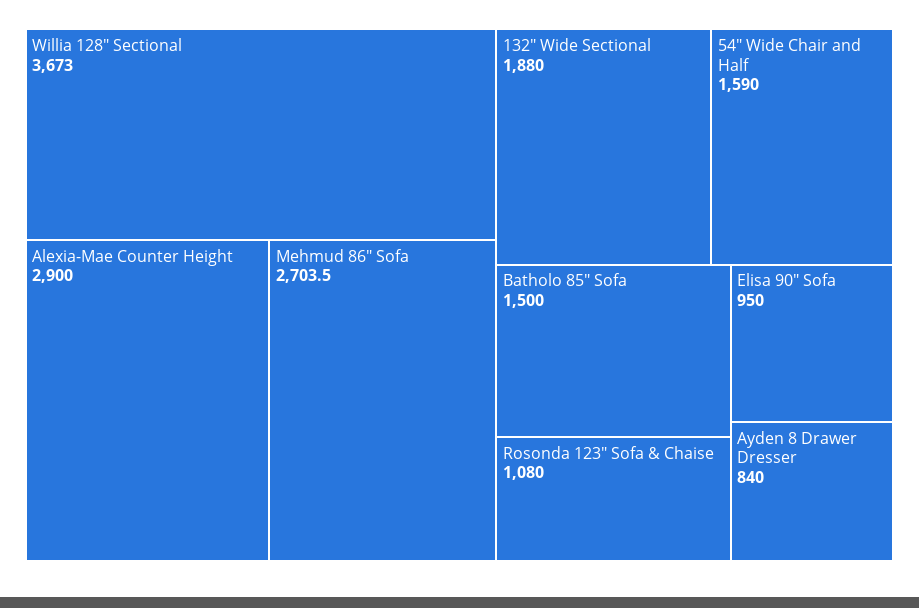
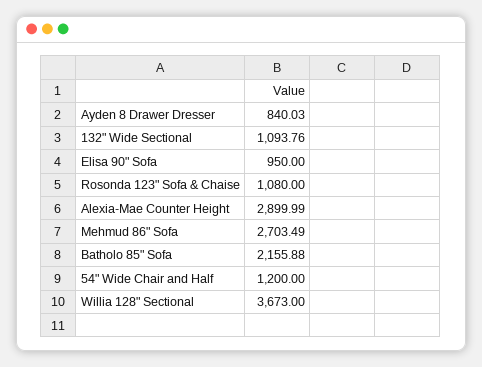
  {
    "Willia 128\" Sectional": 3673,
    "Alexia-Mae Counter Height": 2899.99,
    "Mehmud 86\" Sofa": 2703.49,
-   "132\" Wide Sectional": 1880,
+   "132\" Wide Sectional": 1093.76,
-   "54\" Wide Chair and Half": 1590,
+   "54\" Wide Chair and Half": 1200,
-   "Batholo 85\" Sofa": 1500,
+   "Batholo 85\" Sofa": 2155.88,
    "Rosonda 123\" Sofa & Chaise": 1080,
    "Elisa 90\" Sofa": 950,
    "Ayden 8 Drawer Dresser": 840.03
  }

